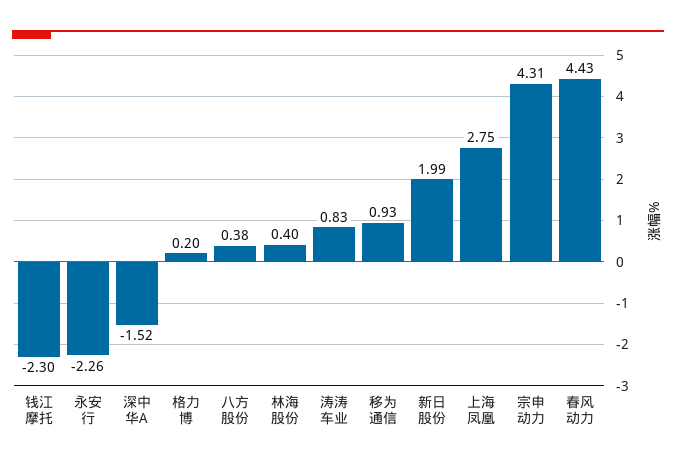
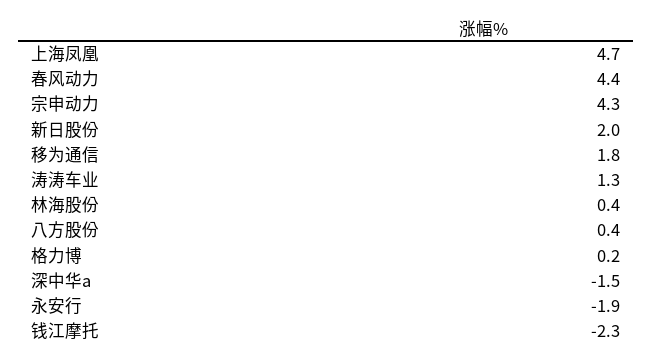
  {
    "钱江摩托": -2.3,
-   "永安行": -2.26,
+   "永安行": -1.9,
    "深中华A": -1.52,
    "格力博": 0.2,
    "八方股份": 0.38,
    "林海股份": 0.4,
-   "涛涛车业": 0.83,
+   "涛涛车业": 1.3,
-   "移为通信": 0.93,
+   "移为通信": 1.8,
    "新日股份": 1.99,
-   "上海凤凰": 2.75,
+   "上海凤凰": 4.7,
    "宗申动力": 4.31,
    "春风动力": 4.43
  }

